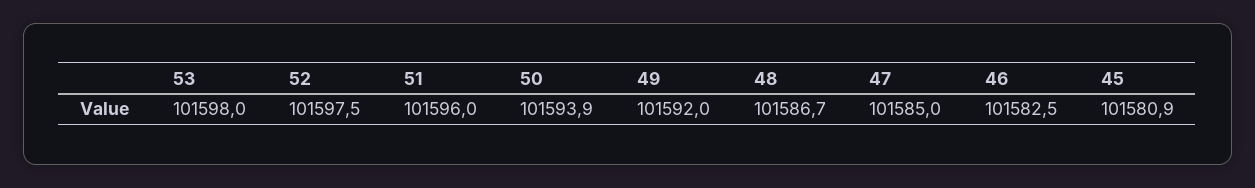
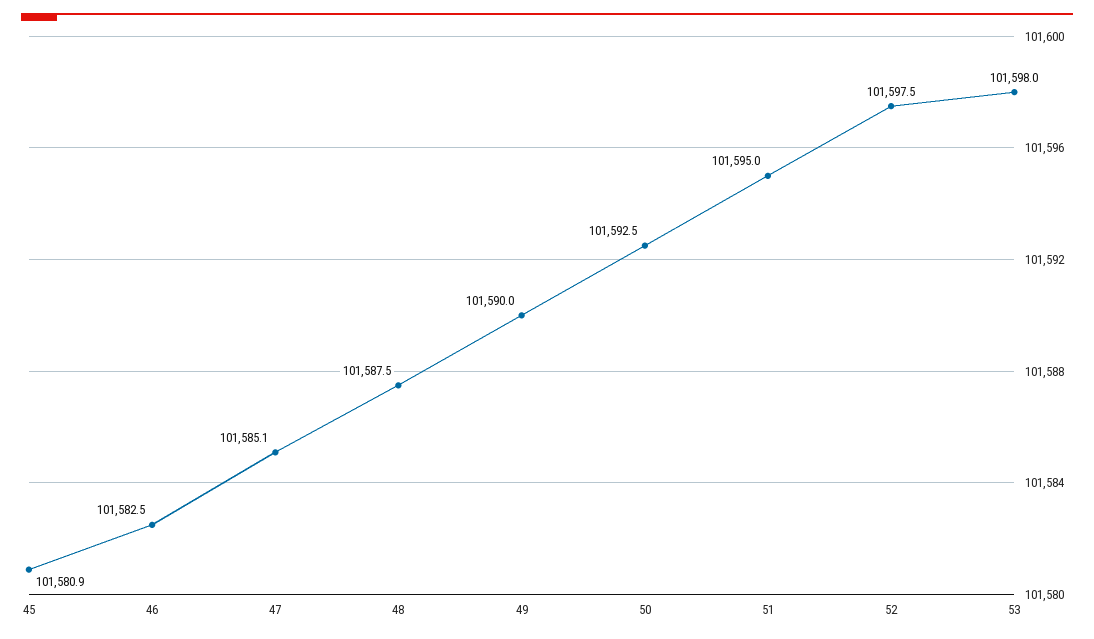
  {
    "53": 101598,
    "52": 101597.5,
-   "51": 101596,
+   "51": 101595,
-   "50": 101593.9,
+   "50": 101592.5,
-   "49": 101592,
+   "49": 101590,
-   "48": 101586.7,
+   "48": 101587.5,
-   "47": 101585,
+   "47": 101585.1,
    "46": 101582.5,
    "45": 101580.9
  }

